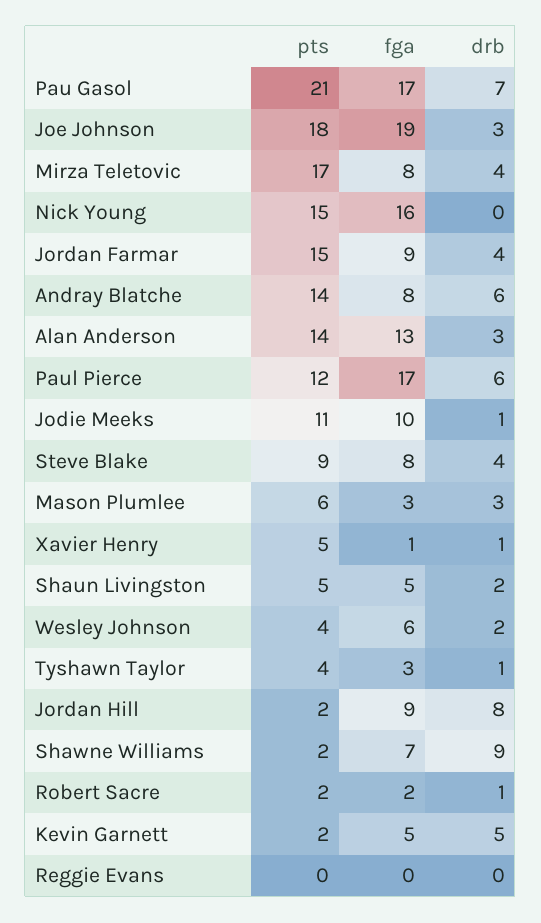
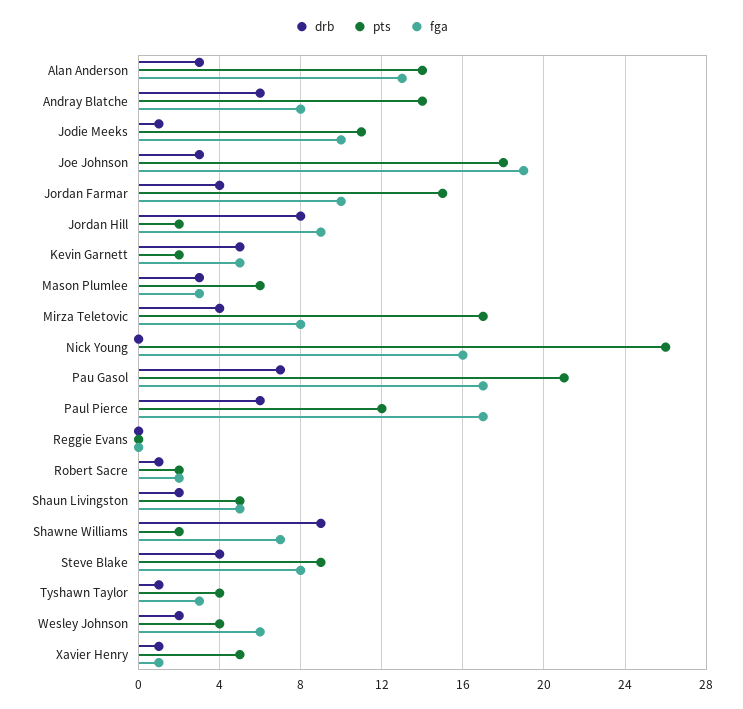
  {
    "pts": {
      "Pau Gasol": 21,
      "Joe Johnson": 18,
      "Mirza Teletovic": 17,
-     "Nick Young": 15,
+     "Nick Young": 26,
      "Jordan Farmar": 15,
      "Andray Blatche": 14,
      "Alan Anderson": 14,
      "Paul Pierce": 12,
      "Jodie Meeks": 11,
      "Steve Blake": 9,
      "Mason Plumlee": 6,
      "Xavier Henry": 5,
      "Shaun Livingston": 5,
      "Wesley Johnson": 4,
      "Tyshawn Taylor": 4,
      "Jordan Hill": 2,
      "Shawne Williams": 2,
      "Robert Sacre": 2,
      "Kevin Garnett": 2,
      "Reggie Evans": 0
    },
    "fga": {
      "Pau Gasol": 17,
      "Joe Johnson": 19,
      "Mirza Teletovic": 8,
      "Nick Young": 16,
-     "Jordan Farmar": 9,
+     "Jordan Farmar": 10,
      "Andray Blatche": 8,
      "Alan Anderson": 13,
      "Paul Pierce": 17,
      "Jodie Meeks": 10,
      "Steve Blake": 8,
      "Mason Plumlee": 3,
      "Xavier Henry": 1,
      "Shaun Livingston": 5,
      "Wesley Johnson": 6,
      "Tyshawn Taylor": 3,
      "Jordan Hill": 9,
      "Shawne Williams": 7,
      "Robert Sacre": 2,
      "Kevin Garnett": 5,
      "Reggie Evans": 0
    },
    "drb": {
      "Pau Gasol": 7,
      "Joe Johnson": 3,
      "Mirza Teletovic": 4,
      "Nick Young": 0,
      "Jordan Farmar": 4,
      "Andray Blatche": 6,
      "Alan Anderson": 3,
      "Paul Pierce": 6,
      "Jodie Meeks": 1,
      "Steve Blake": 4,
      "Mason Plumlee": 3,
      "Xavier Henry": 1,
      "Shaun Livingston": 2,
      "Wesley Johnson": 2,
      "Tyshawn Taylor": 1,
      "Jordan Hill": 8,
      "Shawne Williams": 9,
      "Robert Sacre": 1,
      "Kevin Garnett": 5,
      "Reggie Evans": 0
    }
  }

